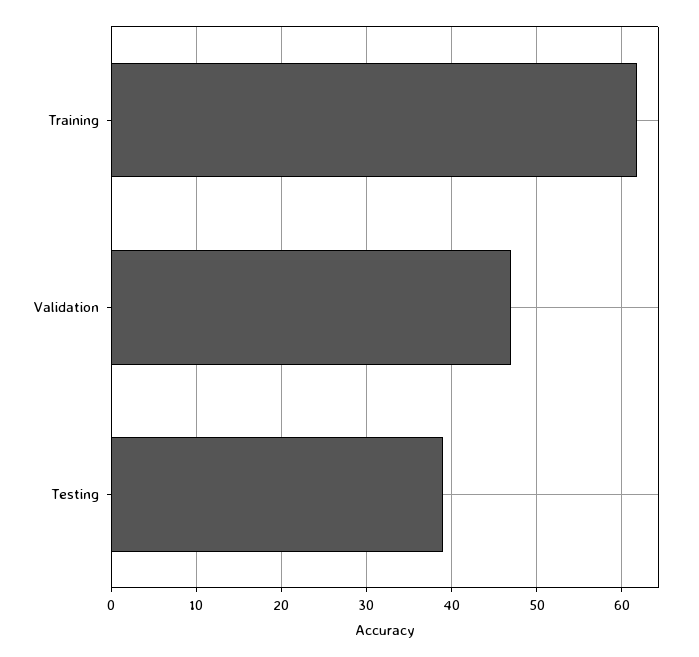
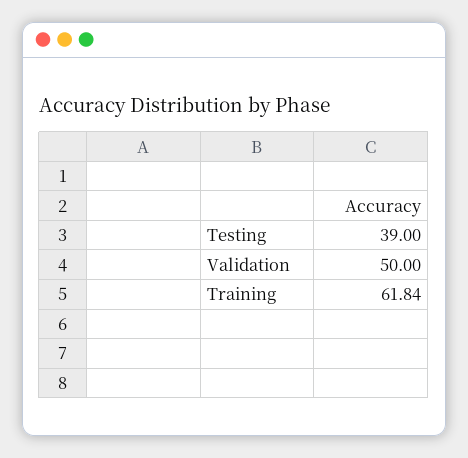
  {
    "Training": 61.84,
-   "Validation": 47,
+   "Validation": 50,
    "Testing": 39
  }

